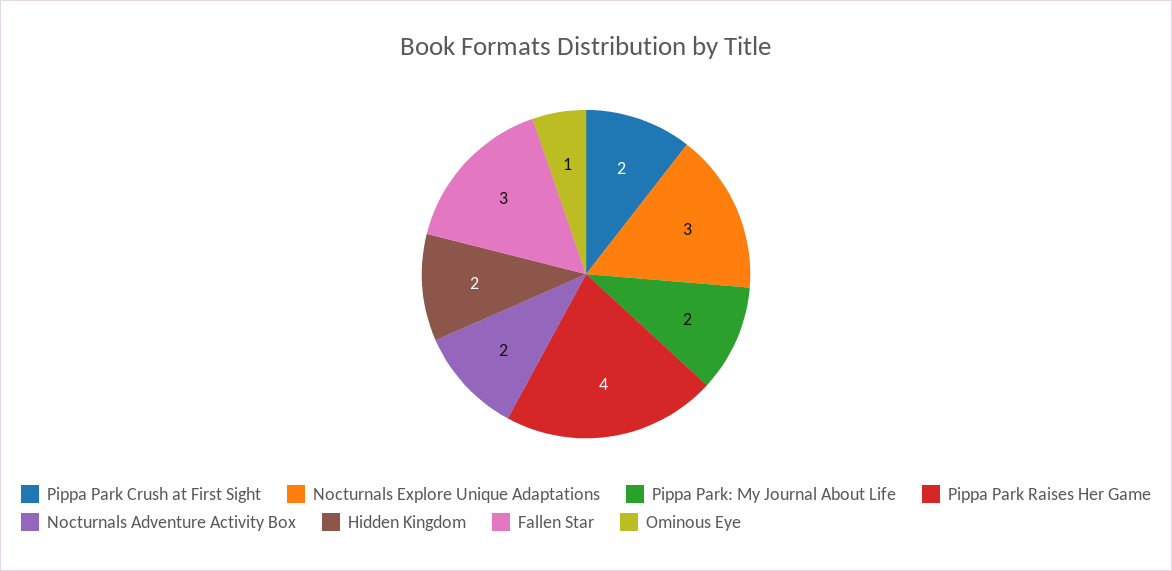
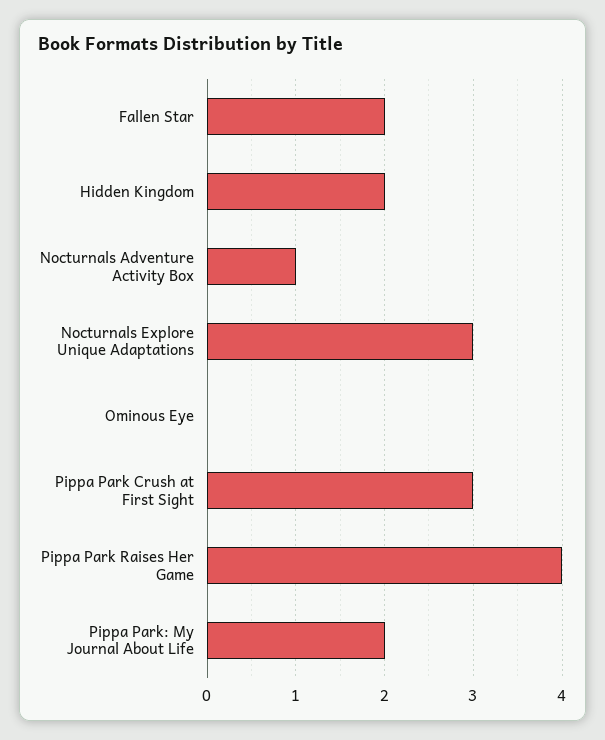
  {
-   "Pippa Park Crush at First Sight": 2,
+   "Pippa Park Crush at First Sight": 3,
    "Nocturnals Explore Unique Adaptations": 3,
    "Pippa Park: My Journal About Life": 2,
    "Pippa Park Raises Her Game": 4,
-   "Nocturnals Adventure Activity Box": 2,
+   "Nocturnals Adventure Activity Box": 1,
    "Hidden Kingdom": 2,
-   "Fallen Star": 3,
+   "Fallen Star": 2,
-   "Ominous Eye": 1
+   "Ominous Eye": 0
  }

